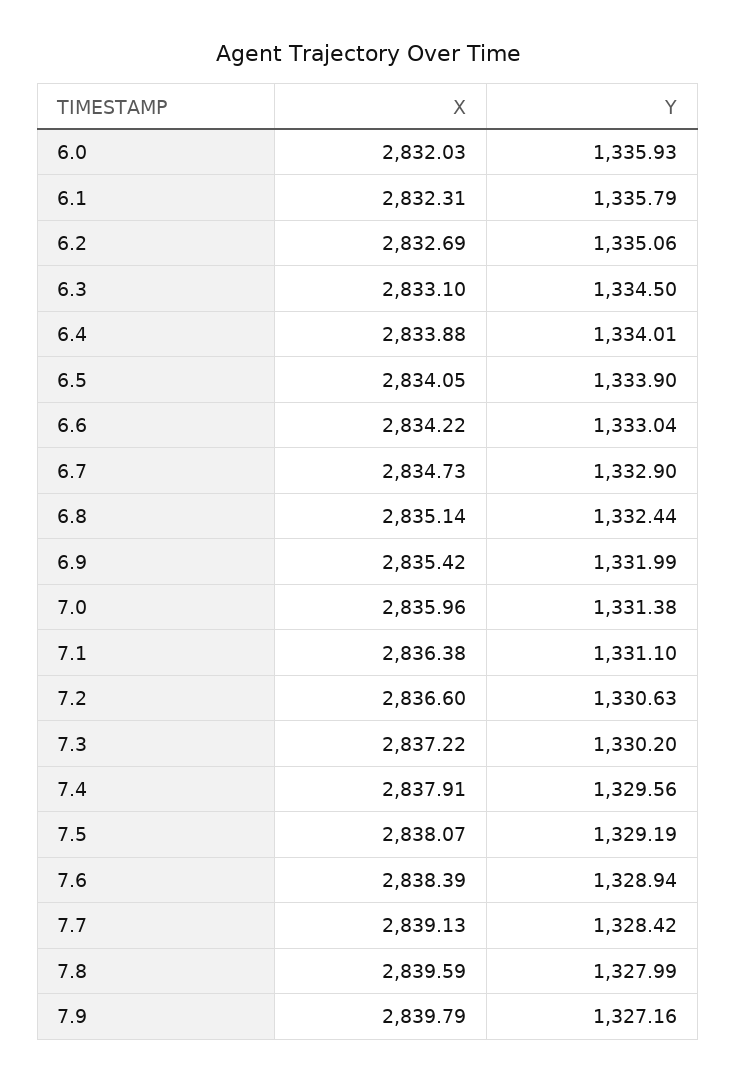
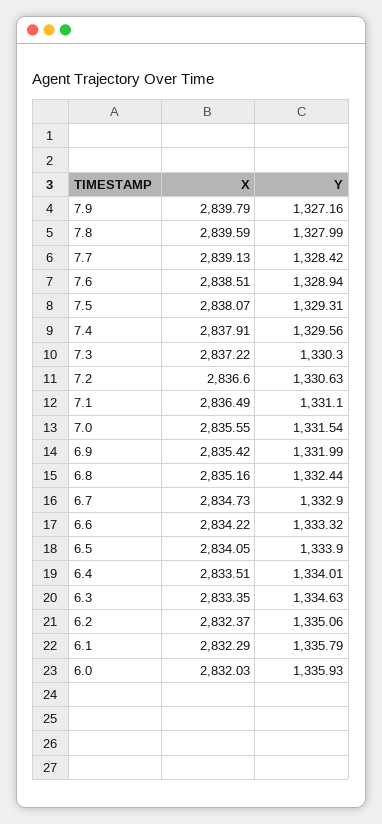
  {
    "X": {
      "6.0": 2832.03,
-     "6.1": 2832.31,
+     "6.1": 2832.29,
-     "6.2": 2832.69,
+     "6.2": 2832.37,
-     "6.3": 2833.1,
+     "6.3": 2833.35,
-     "6.4": 2833.88,
+     "6.4": 2833.51,
      "6.5": 2834.05,
      "6.6": 2834.22,
      "6.7": 2834.73,
-     "6.8": 2835.14,
+     "6.8": 2835.16,
      "6.9": 2835.42,
-     "7.0": 2835.96,
+     "7.0": 2835.55,
-     "7.1": 2836.38,
+     "7.1": 2836.49,
      "7.2": 2836.6,
      "7.3": 2837.22,
      "7.4": 2837.91,
      "7.5": 2838.07,
-     "7.6": 2838.39,
+     "7.6": 2838.51,
      "7.7": 2839.13,
      "7.8": 2839.59,
      "7.9": 2839.79
    },
    "Y": {
      "6.0": 1335.93,
      "6.1": 1335.79,
      "6.2": 1335.06,
-     "6.3": 1334.5,
+     "6.3": 1334.63,
      "6.4": 1334.01,
      "6.5": 1333.9,
-     "6.6": 1333.04,
+     "6.6": 1333.32,
      "6.7": 1332.9,
      "6.8": 1332.44,
      "6.9": 1331.99,
-     "7.0": 1331.38,
+     "7.0": 1331.54,
      "7.1": 1331.1,
      "7.2": 1330.63,
-     "7.3": 1330.2,
+     "7.3": 1330.3,
      "7.4": 1329.56,
-     "7.5": 1329.19,
+     "7.5": 1329.31,
      "7.6": 1328.94,
      "7.7": 1328.42,
      "7.8": 1327.99,
      "7.9": 1327.16
    }
  }

